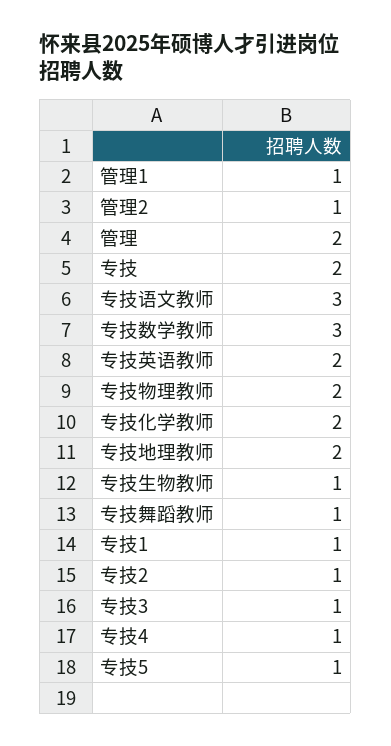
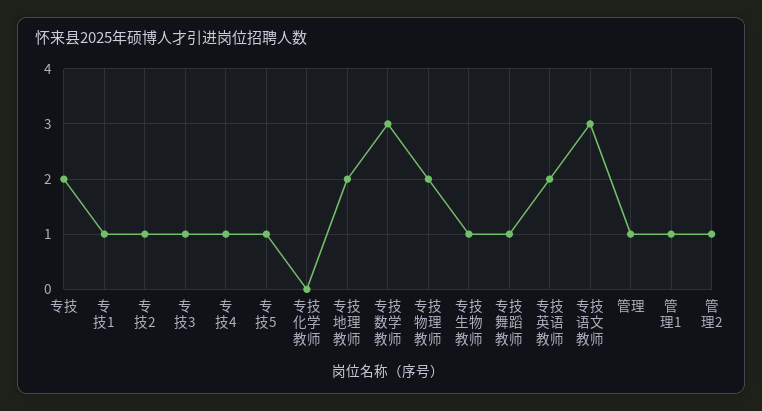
  {
    "管理1": 1,
    "管理2": 1,
-   "管理": 2,
+   "管理": 1,
    "专技": 2,
    "专技语文教师": 3,
    "专技数学教师": 3,
    "专技英语教师": 2,
    "专技物理教师": 2,
-   "专技化学教师": 2,
+   "专技化学教师": 0,
    "专技地理教师": 2,
    "专技生物教师": 1,
    "专技舞蹈教师": 1,
    "专技1": 1,
    "专技2": 1,
    "专技3": 1,
    "专技4": 1,
    "专技5": 1
  }

